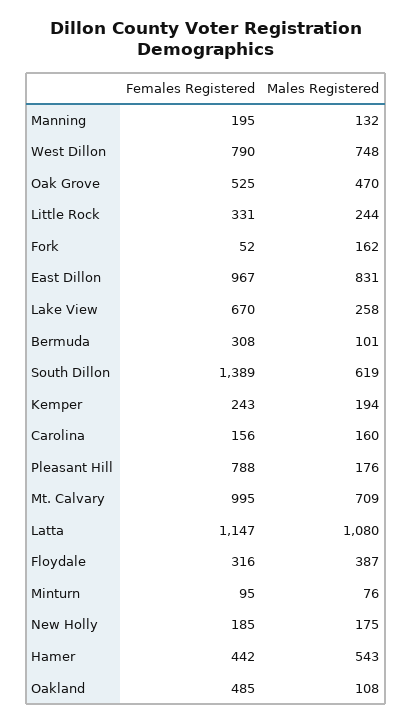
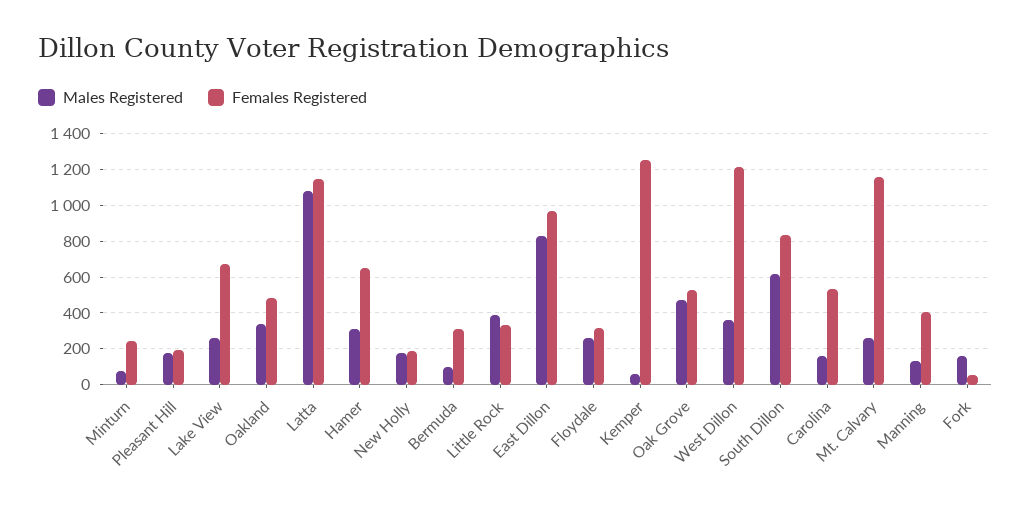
  {
    "Females Registered": {
-     "Manning": 195,
+     "Manning": 400,
-     "West Dillon": 790,
+     "West Dillon": 1200,
      "Oak Grove": 525,
      "Little Rock": 331,
      "Fork": 52,
      "East Dillon": 967,
      "Lake View": 670,
      "Bermuda": 308,
-     "South Dillon": 1389,
+     "South Dillon": 850,
-     "Kemper": 243,
+     "Kemper": 1250,
-     "Carolina": 156,
+     "Carolina": 550,
-     "Pleasant Hill": 788,
+     "Pleasant Hill": 200,
-     "Mt. Calvary": 995,
+     "Mt. Calvary": 1150,
      "Latta": 1147,
      "Floydale": 316,
-     "Minturn": 95,
+     "Minturn": 250,
      "New Holly": 185,
-     "Hamer": 442,
+     "Hamer": 650,
      "Oakland": 485
    },
    "Males Registered": {
      "Manning": 132,
-     "West Dillon": 748,
+     "West Dillon": 350,
      "Oak Grove": 470,
-     "Little Rock": 244,
+     "Little Rock": 400,
      "Fork": 162,
      "East Dillon": 831,
      "Lake View": 258,
      "Bermuda": 101,
      "South Dillon": 619,
-     "Kemper": 194,
+     "Kemper": 50,
      "Carolina": 160,
      "Pleasant Hill": 176,
-     "Mt. Calvary": 709,
+     "Mt. Calvary": 250,
      "Latta": 1080,
-     "Floydale": 387,
+     "Floydale": 250,
      "Minturn": 76,
      "New Holly": 175,
-     "Hamer": 543,
+     "Hamer": 300,
-     "Oakland": 108
+     "Oakland": 350
    }
  }

